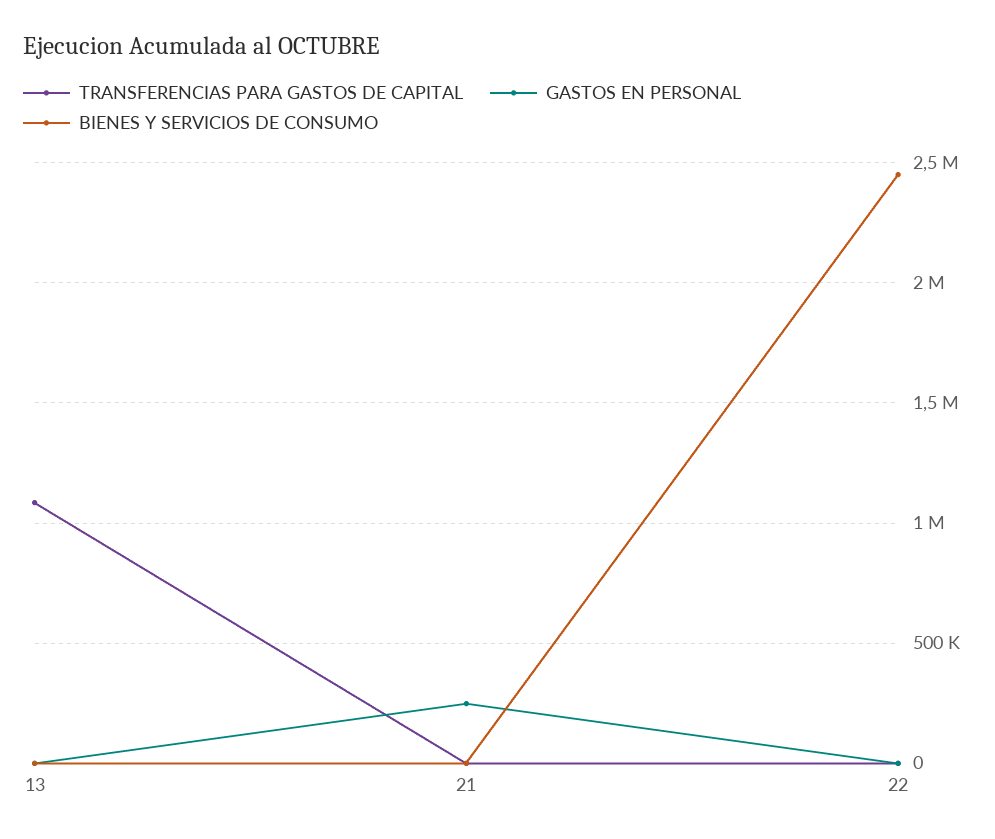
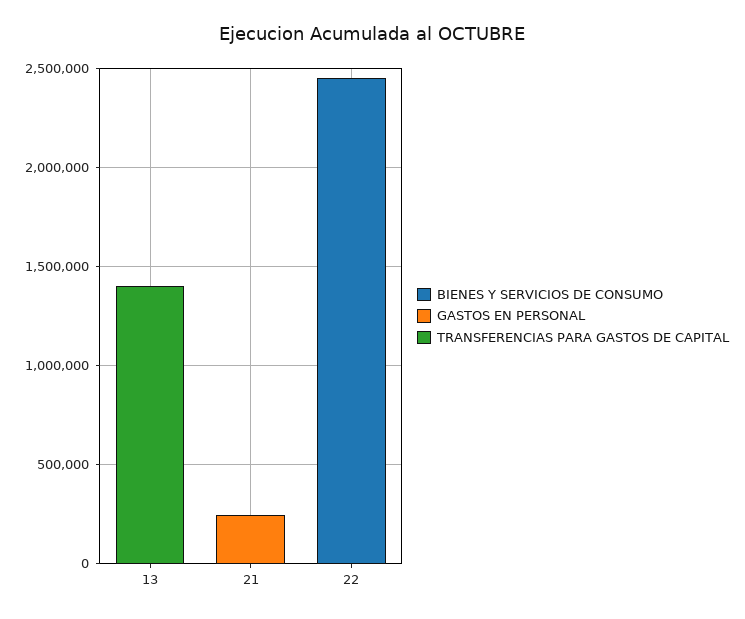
  {
    "TRANSFERENCIAS PARA GASTOS DE CAPITAL": {
-     "13": 1100000,
+     "13": 1400000,
      "21": 0,
      "22": 0
    },
    "GASTOS EN PERSONAL": {
      "13": 0,
      "21": 250000,
      "22": 0
    },
    "BIENES Y SERVICIOS DE CONSUMO": {
      "13": 0,
      "21": 0,
      "22": 2450000
    }
  }

